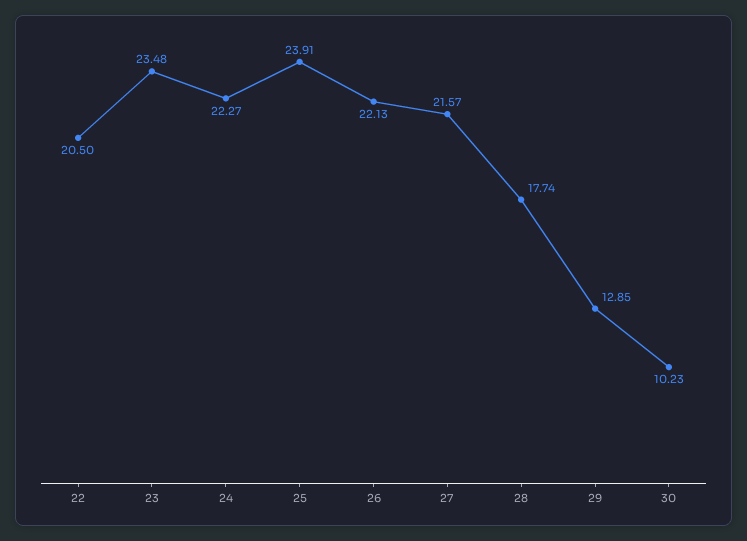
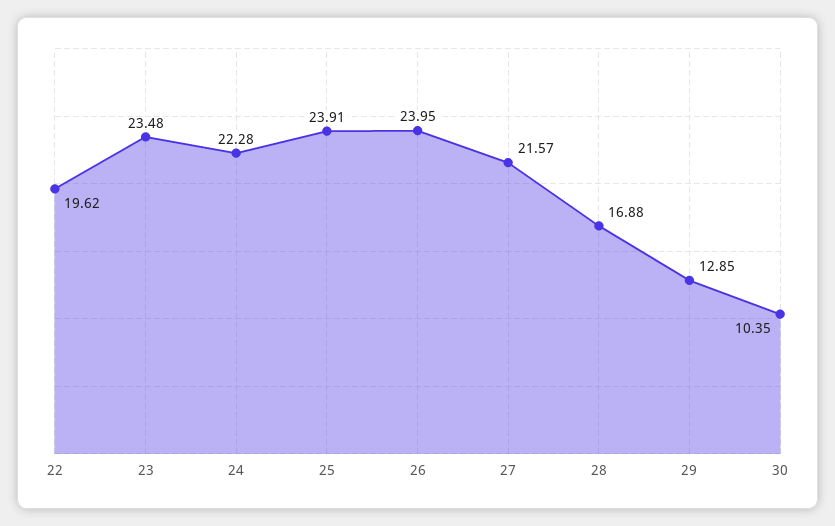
  {
-   "22": 20.5,
+   "22": 19.62,
    "23": 23.48,
-   "24": 22.27,
+   "24": 22.28,
    "25": 23.91,
-   "26": 22.13,
+   "26": 23.95,
    "27": 21.57,
-   "28": 17.74,
+   "28": 16.88,
    "29": 12.85,
-   "30": 10.23
+   "30": 10.35
  }

